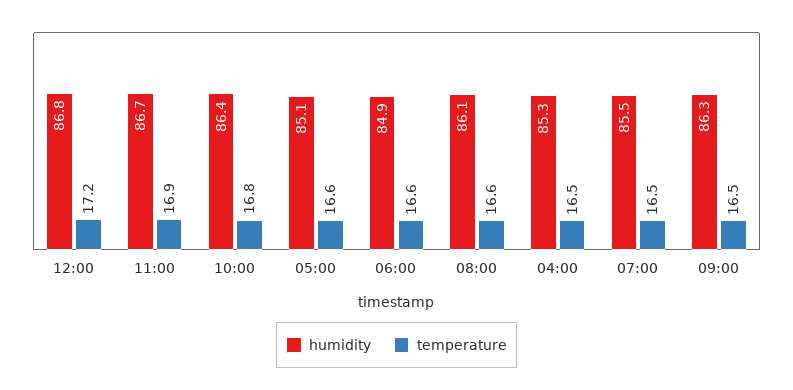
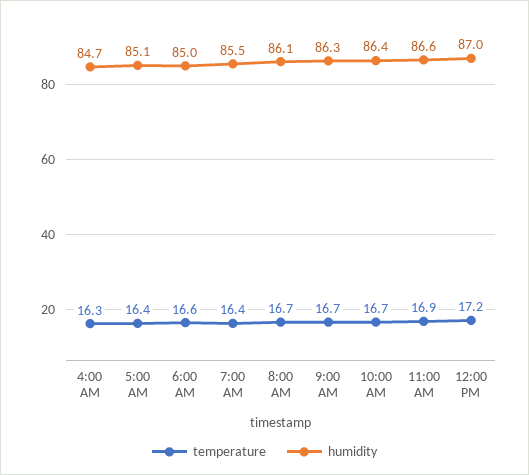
  {
    "humidity": {
-     "12:00": 86.8,
+     "12:00": 87,
-     "11:00": 86.7,
+     "11:00": 86.6,
      "10:00": 86.4,
      "05:00": 85.1,
-     "06:00": 84.9,
+     "06:00": 85,
      "08:00": 86.1,
-     "04:00": 85.3,
+     "04:00": 84.7,
      "07:00": 85.5,
      "09:00": 86.3
    },
    "temperature": {
      "12:00": 17.2,
      "11:00": 16.9,
-     "10:00": 16.8,
+     "10:00": 16.7,
-     "05:00": 16.6,
+     "05:00": 16.4,
      "06:00": 16.6,
-     "08:00": 16.6,
+     "08:00": 16.7,
-     "04:00": 16.5,
+     "04:00": 16.3,
-     "07:00": 16.5,
+     "07:00": 16.4,
-     "09:00": 16.5
+     "09:00": 16.7
    }
  }

